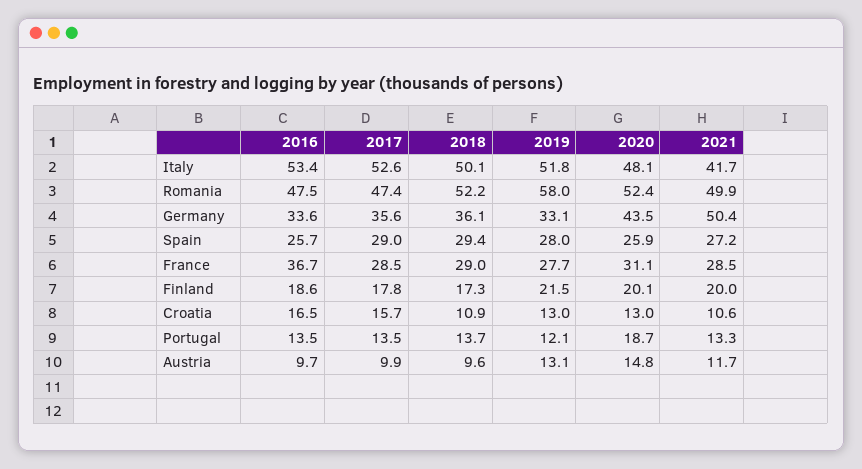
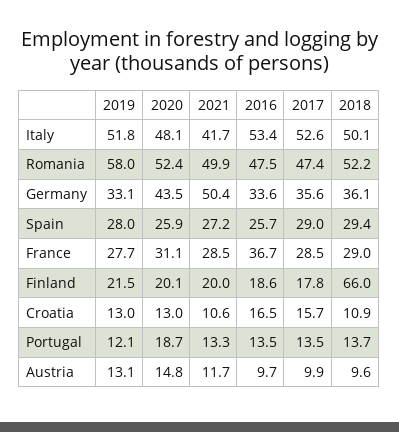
  {
    "2016": {
      "Italy": 53.4,
      "Romania": 47.5,
      "Germany": 33.6,
      "Spain": 25.7,
      "France": 36.7,
      "Finland": 18.6,
      "Croatia": 16.5,
      "Portugal": 13.5,
      "Austria": 9.7
    },
    "2017": {
      "Italy": 52.6,
      "Romania": 47.4,
      "Germany": 35.6,
      "Spain": 29,
      "France": 28.5,
      "Finland": 17.8,
      "Croatia": 15.7,
      "Portugal": 13.5,
      "Austria": 9.9
    },
    "2018": {
      "Italy": 50.1,
      "Romania": 52.2,
      "Germany": 36.1,
      "Spain": 29.4,
      "France": 29,
-     "Finland": 17.3,
+     "Finland": 66,
      "Croatia": 10.9,
      "Portugal": 13.7,
      "Austria": 9.6
    },
    "2019": {
      "Italy": 51.8,
      "Romania": 58,
      "Germany": 33.1,
      "Spain": 28,
      "France": 27.7,
      "Finland": 21.5,
      "Croatia": 13,
      "Portugal": 12.1,
      "Austria": 13.1
    },
    "2020": {
      "Italy": 48.1,
      "Romania": 52.4,
      "Germany": 43.5,
      "Spain": 25.9,
      "France": 31.1,
      "Finland": 20.1,
      "Croatia": 13,
      "Portugal": 18.7,
      "Austria": 14.8
    },
    "2021": {
      "Italy": 41.7,
      "Romania": 49.9,
      "Germany": 50.4,
      "Spain": 27.2,
      "France": 28.5,
      "Finland": 20,
      "Croatia": 10.6,
      "Portugal": 13.3,
      "Austria": 11.7
    }
  }

